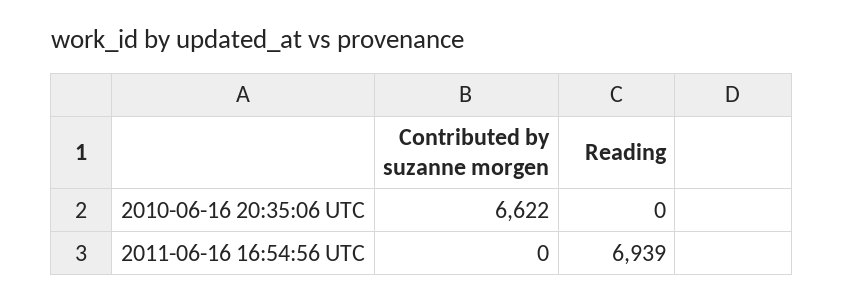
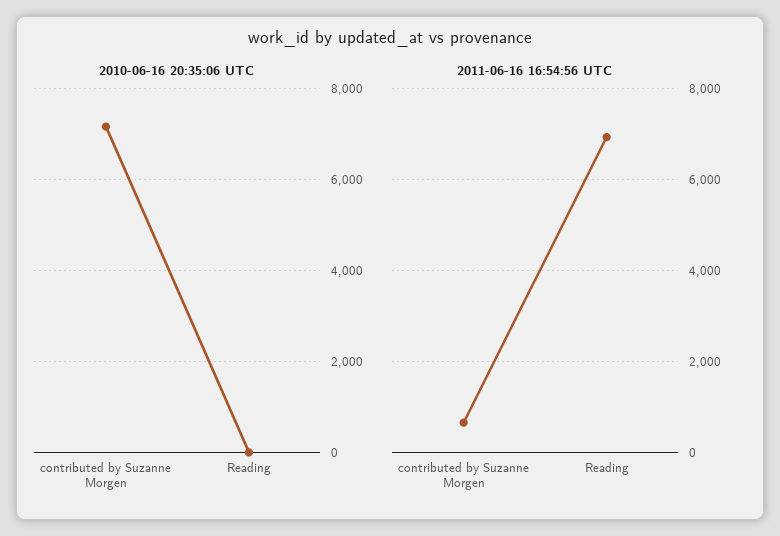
  {
    "2010-06-16 20:35:06 UTC": {
-     "Contributed by suzanne morgen": 6622,
+     "Contributed by suzanne morgen": 7200,
      "Reading": 0
    },
    "2011-06-16 16:54:56 UTC": {
-     "Contributed by suzanne morgen": 0,
+     "Contributed by suzanne morgen": 600,
      "Reading": 6939
    }
  }

